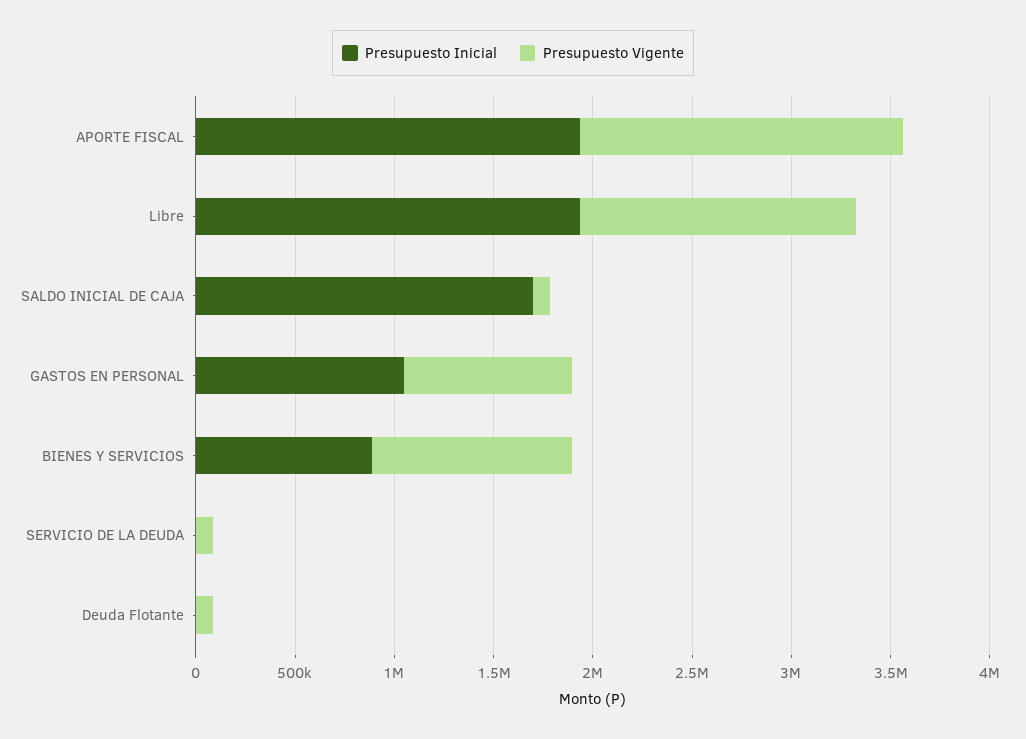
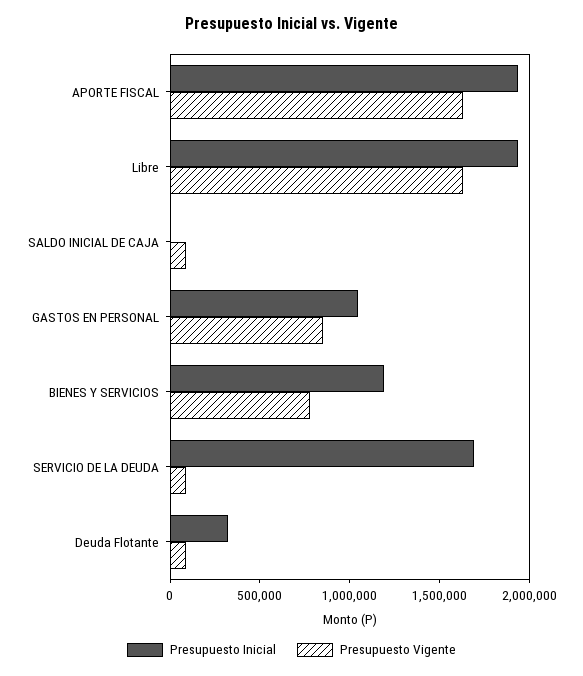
  {
    "Presupuesto Inicial": {
      "APORTE FISCAL": 1900000,
      "Libre": 1900000,
-     "SALDO INICIAL DE CAJA": 1700000,
+     "SALDO INICIAL DE CAJA": 0,
      "GASTOS EN PERSONAL": 1000000,
-     "BIENES Y SERVICIOS": 900000,
+     "BIENES Y SERVICIOS": 1200000,
-     "SERVICIO DE LA DEUDA": 0,
+     "SERVICIO DE LA DEUDA": 1700000,
-     "Deuda Flotante": 0
+     "Deuda Flotante": 300000
    },
    "Presupuesto Vigente": {
      "APORTE FISCAL": 1600000,
-     "Libre": 1400000,
+     "Libre": 1600000,
      "SALDO INICIAL DE CAJA": 100000,
      "GASTOS EN PERSONAL": 800000,
-     "BIENES Y SERVICIOS": 1000000,
+     "BIENES Y SERVICIOS": 800000,
      "SERVICIO DE LA DEUDA": 100000,
      "Deuda Flotante": 100000
    }
  }

